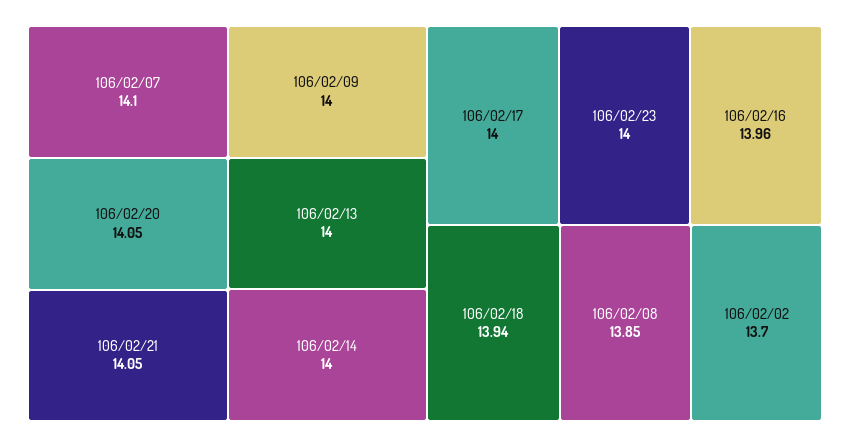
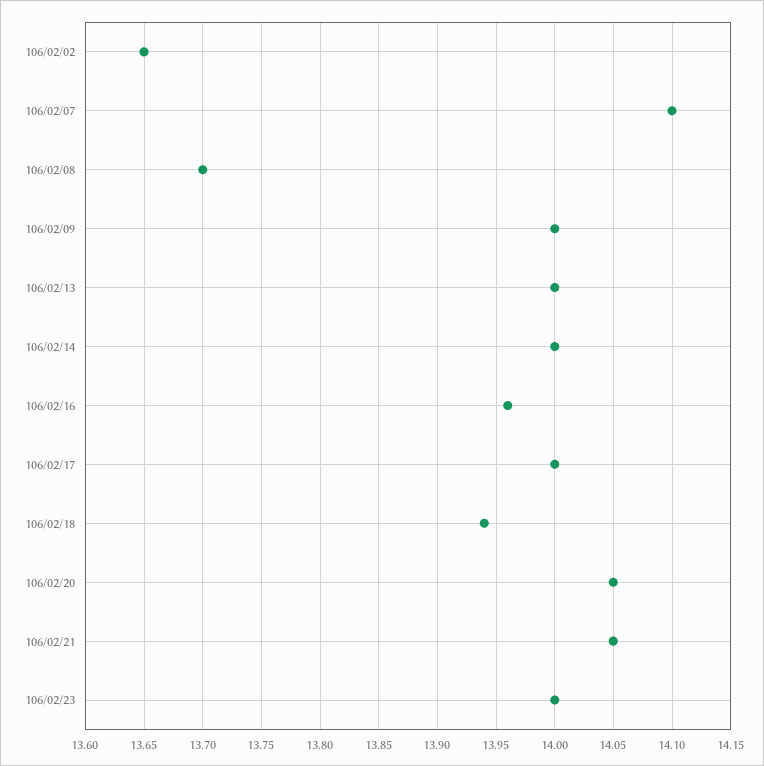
  {
    "106/02/07": 14.1,
    "106/02/20": 14.05,
    "106/02/21": 14.05,
    "106/02/09": 14,
    "106/02/13": 14,
    "106/02/14": 14,
    "106/02/17": 14,
    "106/02/23": 14,
    "106/02/16": 13.96,
    "106/02/18": 13.94,
-   "106/02/08": 13.85,
+   "106/02/08": 13.7,
-   "106/02/02": 13.7
+   "106/02/02": 13.65
  }

